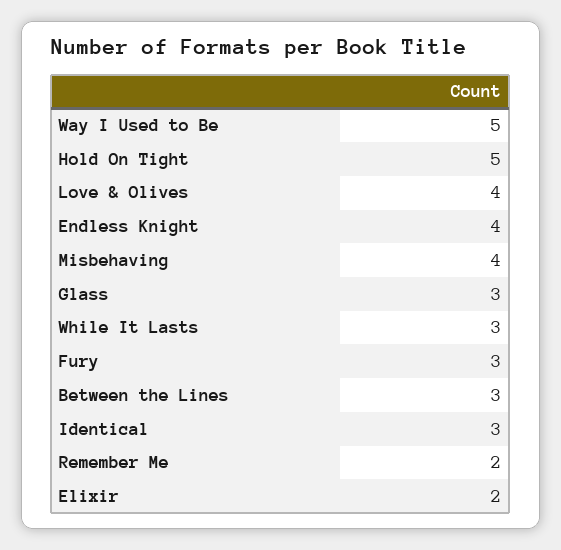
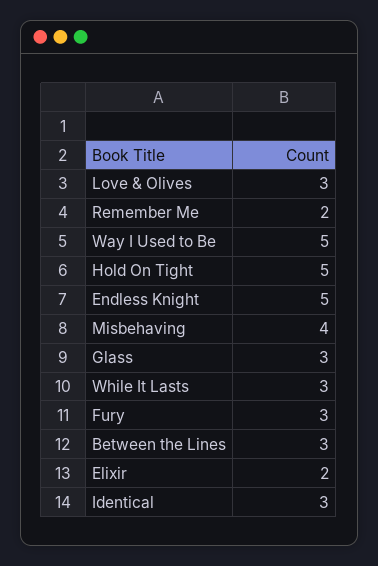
  {
    "Way I Used to Be": 5,
    "Hold On Tight": 5,
-   "Love & Olives": 4,
+   "Love & Olives": 3,
-   "Endless Knight": 4,
+   "Endless Knight": 5,
    "Misbehaving": 4,
    "Glass": 3,
    "While It Lasts": 3,
    "Fury": 3,
    "Between the Lines": 3,
    "Identical": 3,
    "Remember Me": 2,
    "Elixir": 2
  }

